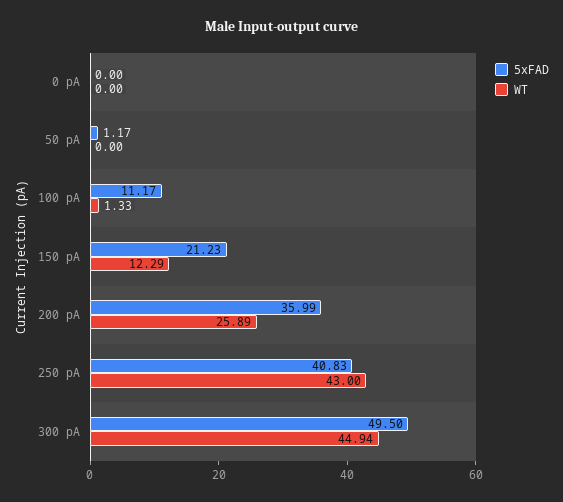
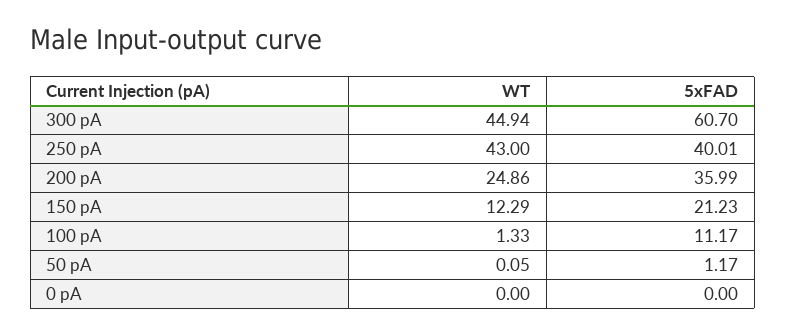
  {
    "5xFAD": {
      "0 pA": 0,
      "50 pA": 1.17,
      "100 pA": 11.17,
      "150 pA": 21.23,
      "200 pA": 35.99,
-     "250 pA": 40.83,
+     "250 pA": 40.01,
-     "300 pA": 49.5
+     "300 pA": 60.7
    },
    "WT": {
      "0 pA": 0,
-     "50 pA": 0,
+     "50 pA": 0.05,
      "100 pA": 1.33,
      "150 pA": 12.29,
-     "200 pA": 25.89,
+     "200 pA": 24.86,
      "250 pA": 43,
      "300 pA": 44.94
    }
  }

